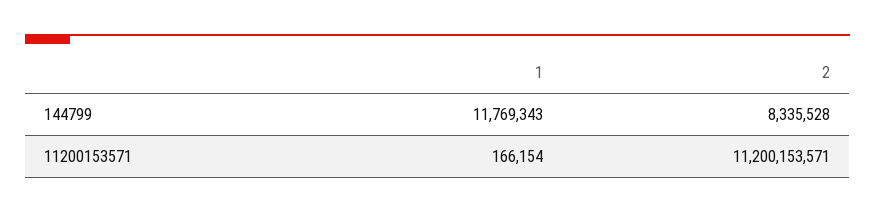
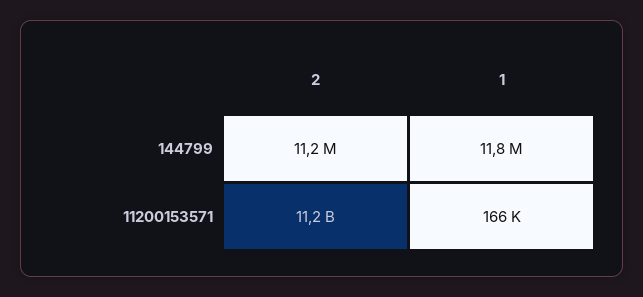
  {
    "1": {
      "144799": 11769343,
      "11200153571": 166154
    },
    "2": {
-     "144799": 8335528,
+     "144799": 11200000,
      "11200153571": 11200153571
    }
  }

